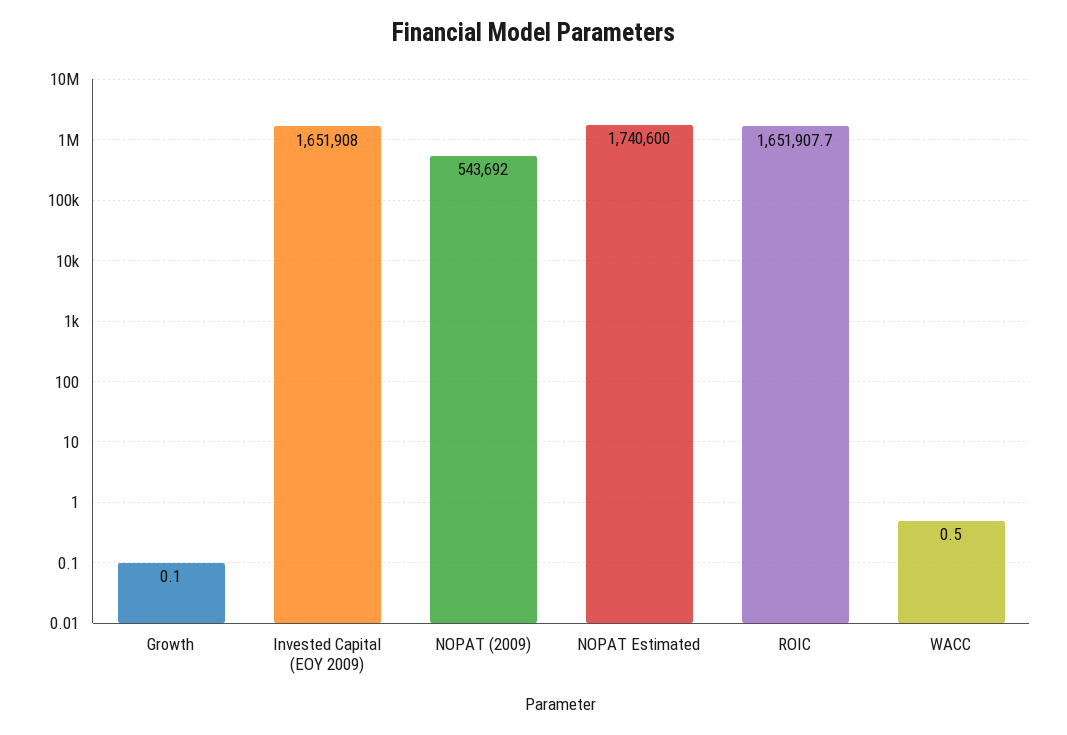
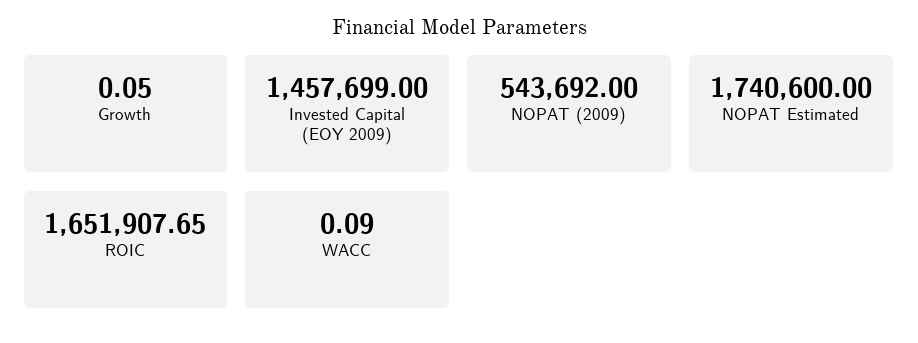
  {
    "Growth": 0.05,
-   "Invested Capital (EOY 2009)": 1651908,
+   "Invested Capital (EOY 2009)": 1457699,
    "NOPAT (2009)": 543692,
    "NOPAT Estimated": 1740600,
    "ROIC": 1651907.65,
-   "WACC": 0.5
+   "WACC": 0.09
  }

